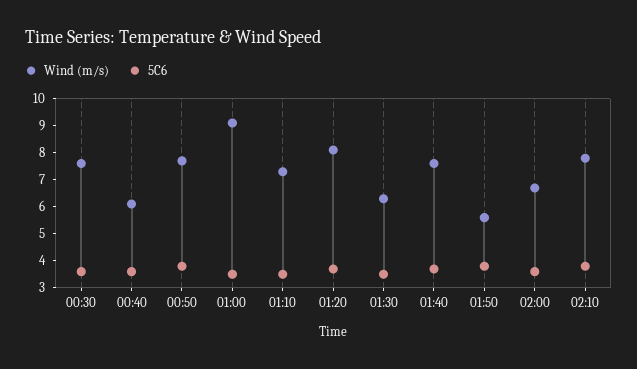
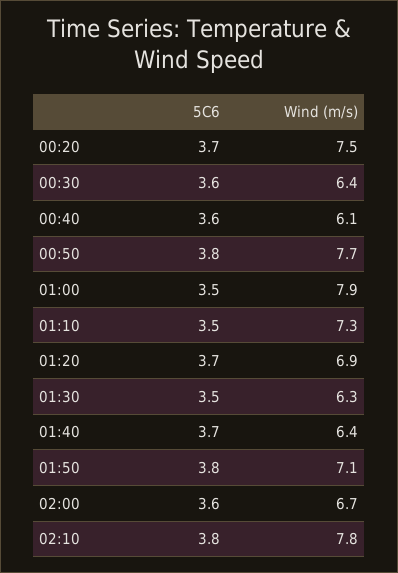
  {
    "Wind (m/s)": {
-     "00:30": 7.5,
+     "00:30": 6.4,
      "00:40": 6.1,
      "00:50": 7.7,
-     "01:00": 9,
+     "01:00": 7.9,
      "01:10": 7.3,
-     "01:20": 8,
+     "01:20": 6.9,
      "01:30": 6.3,
-     "01:40": 7.5,
+     "01:40": 6.4,
-     "01:50": 5.5,
+     "01:50": 7.1,
      "02:00": 6.7,
-     "02:10": 7.8
+     "02:10": 7.8,
+     "00:20": 7.5
    },
    "5C6": {
      "00:30": 3.6,
      "00:40": 3.6,
      "00:50": 3.8,
      "01:00": 3.5,
      "01:10": 3.5,
      "01:20": 3.7,
      "01:30": 3.5,
      "01:40": 3.7,
      "01:50": 3.8,
      "02:00": 3.6,
-     "02:10": 3.8
+     "02:10": 3.8,
+     "00:20": 3.7
    }
  }

